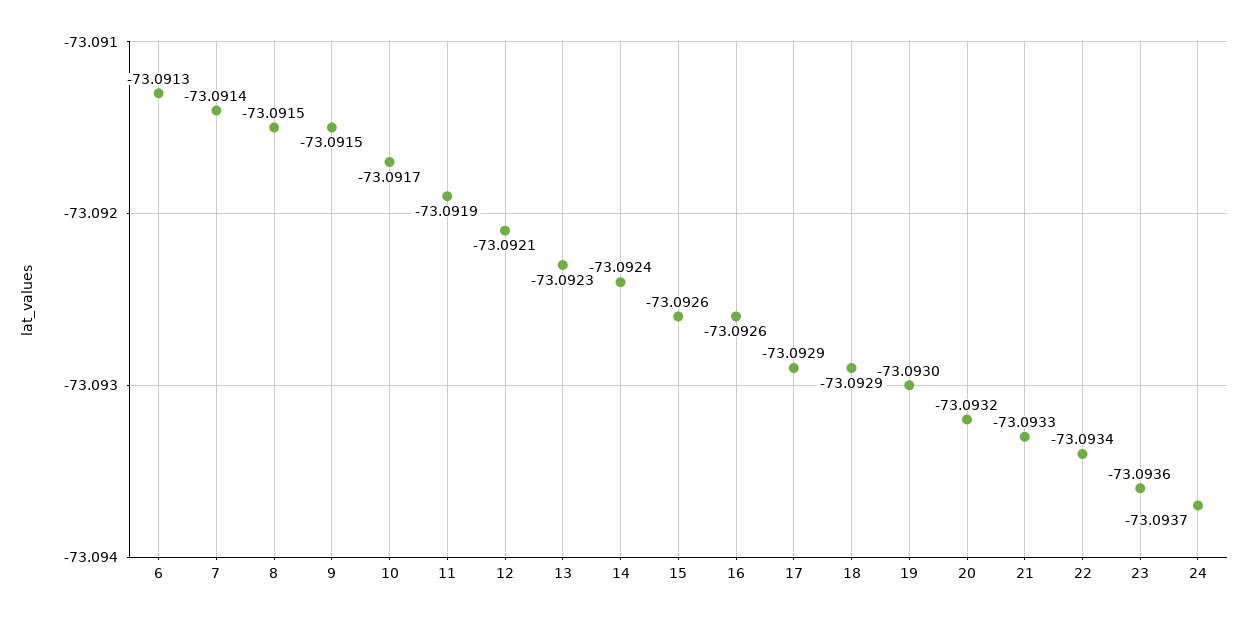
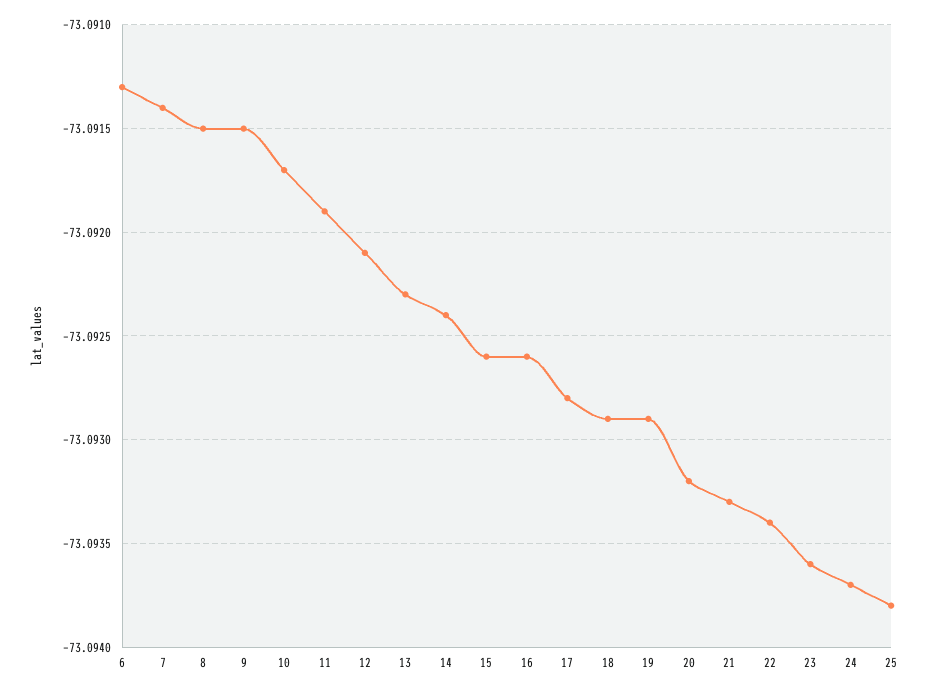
  {
    "6": -73.0913,
    "7": -73.0914,
    "8": -73.0915,
    "9": -73.0915,
    "10": -73.0917,
    "11": -73.0919,
    "12": -73.0921,
    "13": -73.0923,
    "14": -73.0924,
    "15": -73.0926,
    "16": -73.0926,
-   "17": -73.0929,
+   "17": -73.0928,
    "18": -73.0929,
-   "19": -73.093,
+   "19": -73.0929,
    "20": -73.0932,
    "21": -73.0933,
    "22": -73.0934,
    "23": -73.0936,
-   "24": -73.0937
+   "24": -73.0937,
+   "25": -73.0938
  }

